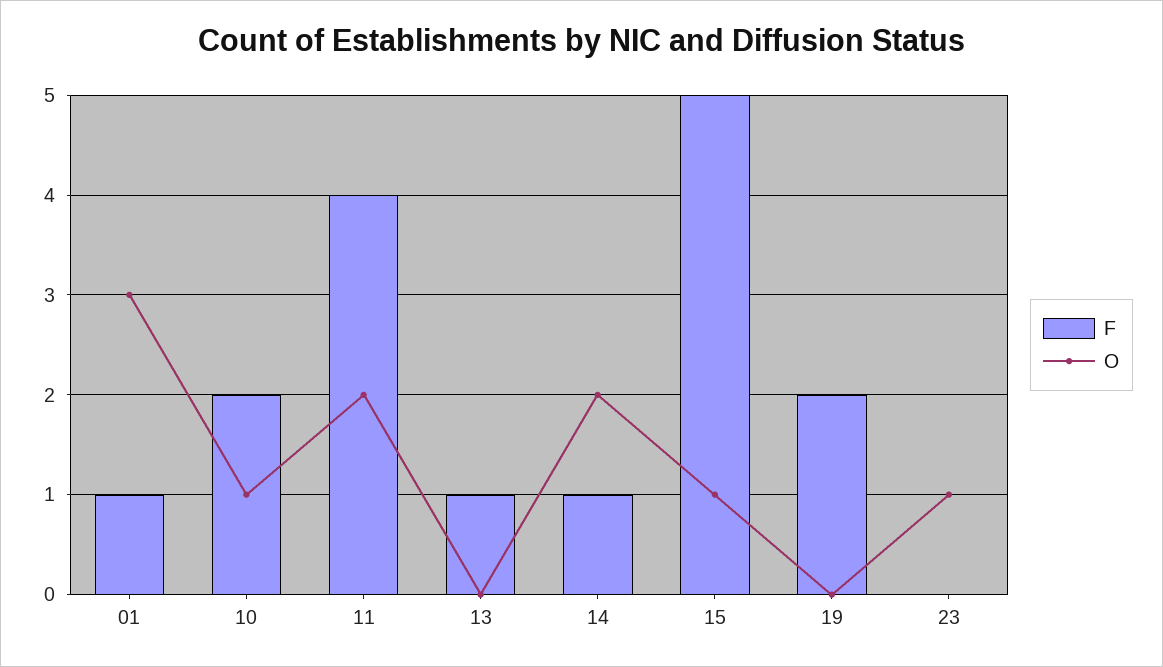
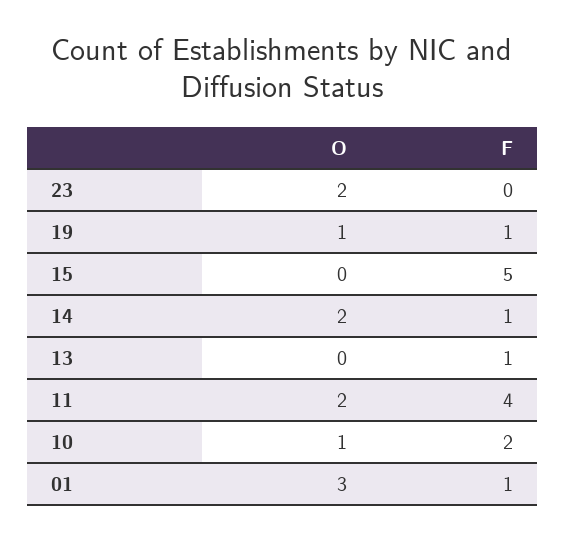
  {
    "F": {
      "01": 1,
      "10": 2,
      "11": 4,
      "13": 1,
      "14": 1,
      "15": 5,
-     "19": 2,
+     "19": 1,
      "23": 0
    },
    "O": {
      "01": 3,
      "10": 1,
      "11": 2,
      "13": 0,
      "14": 2,
-     "15": 1,
+     "15": 0,
-     "19": 0,
+     "19": 1,
-     "23": 1
+     "23": 2
    }
  }

